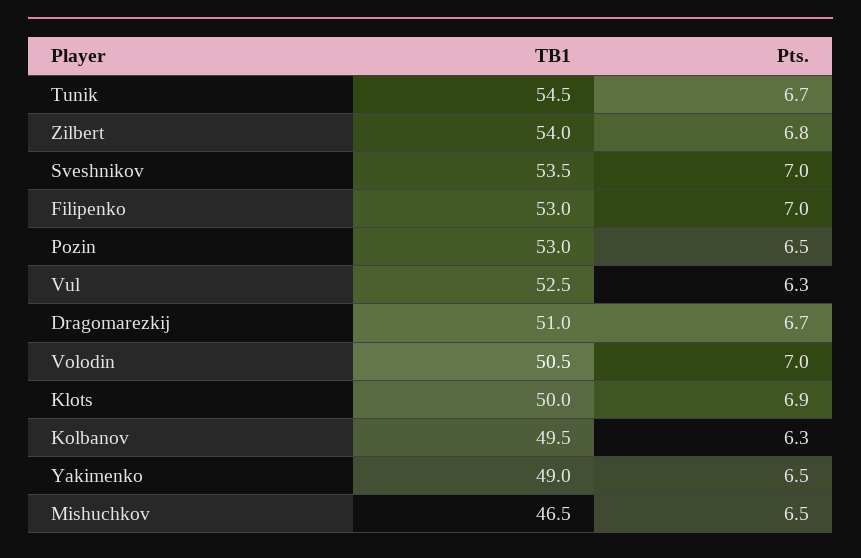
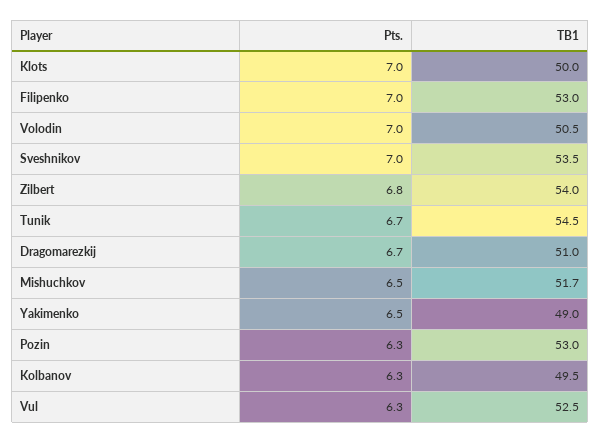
  {
    "TB1": {
      "Tunik": 54.5,
      "Zilbert": 54,
      "Sveshnikov": 53.5,
      "Filipenko": 53,
      "Pozin": 53,
      "Vul": 52.5,
      "Dragomarezkij": 51,
      "Volodin": 50.5,
      "Klots": 50,
      "Kolbanov": 49.5,
      "Yakimenko": 49,
-     "Mishuchkov": 46.5
+     "Mishuchkov": 51.7
    },
    "Pts.": {
      "Tunik": 6.7,
      "Zilbert": 6.8,
      "Sveshnikov": 7,
      "Filipenko": 7,
-     "Pozin": 6.5,
+     "Pozin": 6.3,
      "Vul": 6.3,
      "Dragomarezkij": 6.7,
      "Volodin": 7,
-     "Klots": 6.9,
+     "Klots": 7,
      "Kolbanov": 6.3,
      "Yakimenko": 6.5,
      "Mishuchkov": 6.5
    }
  }

